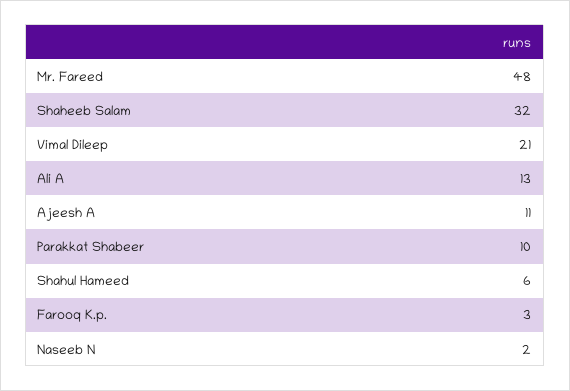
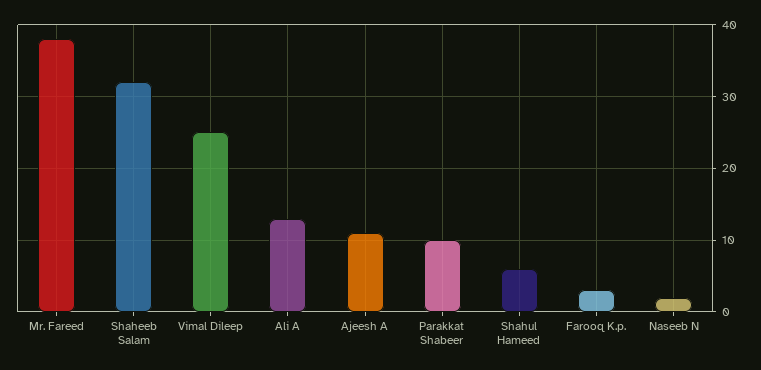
  {
-   "Mr. Fareed": 48,
+   "Mr. Fareed": 38,
    "Shaheeb Salam": 32,
-   "Vimal Dileep": 21,
+   "Vimal Dileep": 25,
    "Ali A": 13,
    "Ajeesh A": 11,
    "Parakkat Shabeer": 10,
    "Shahul Hameed": 6,
    "Farooq K.p.": 3,
    "Naseeb N": 2
  }

